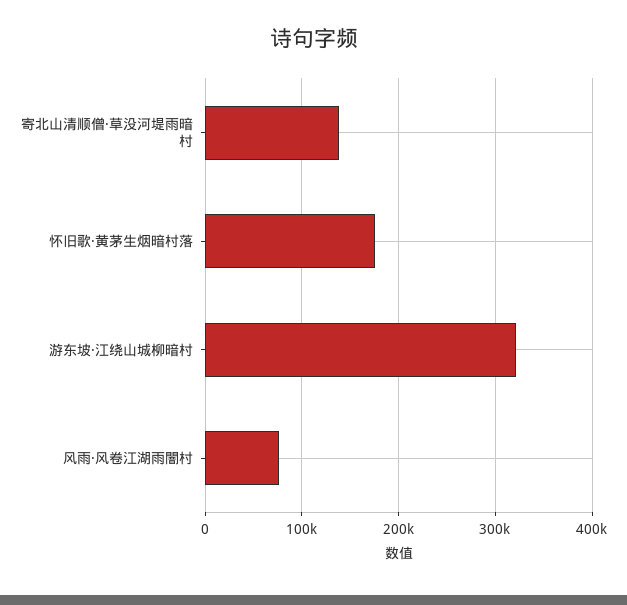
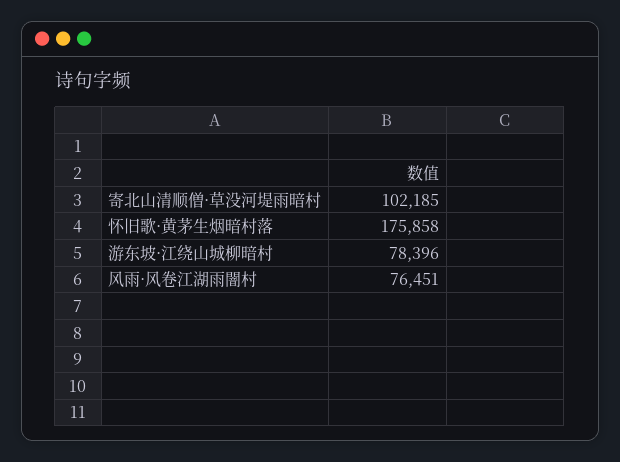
  {
-   "寄北山清顺僧·草没河堤雨暗村": 140000,
+   "寄北山清顺僧·草没河堤雨暗村": 102185,
    "怀旧歌·黄茅生烟暗村落": 175858,
-   "游东坡·江绕山城柳暗村": 320000,
+   "游东坡·江绕山城柳暗村": 78396,
    "风雨·风卷江湖雨闇村": 76451
  }

